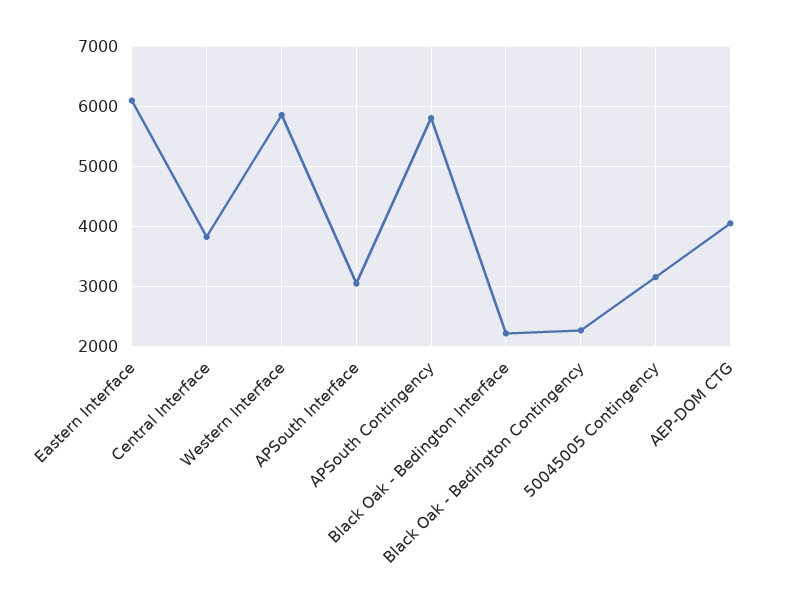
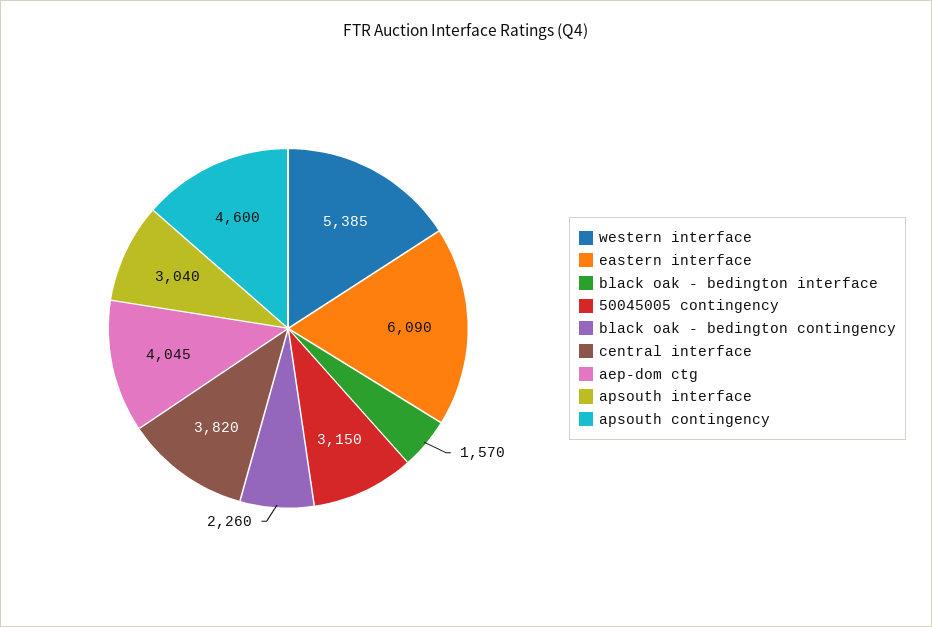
  {
    "Eastern Interface": 6090,
    "Central Interface": 3820,
-   "Western Interface": 5800,
+   "Western Interface": 5385,
    "APSouth Interface": 3040,
-   "APSouth Contingency": 5800,
+   "APSouth Contingency": 4600,
-   "Black Oak - Bedington Interface": 2200,
+   "Black Oak - Bedington Interface": 1570,
    "Black Oak - Bedington Contingency": 2260,
    "50045005 Contingency": 3150,
    "AEP-DOM CTG": 4045
  }

